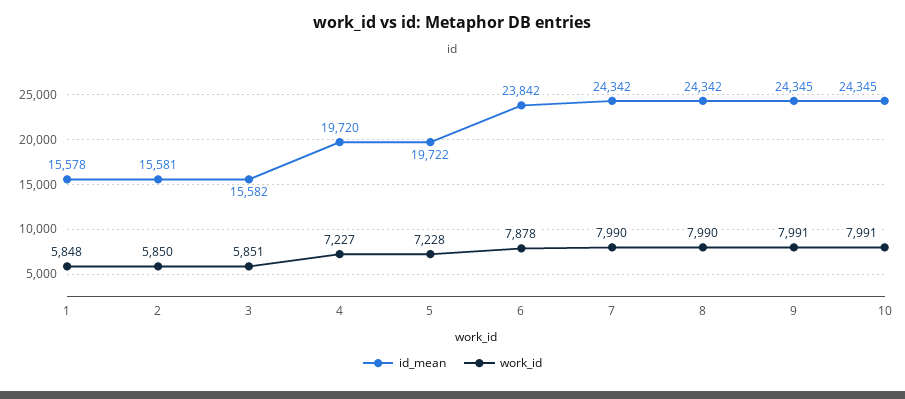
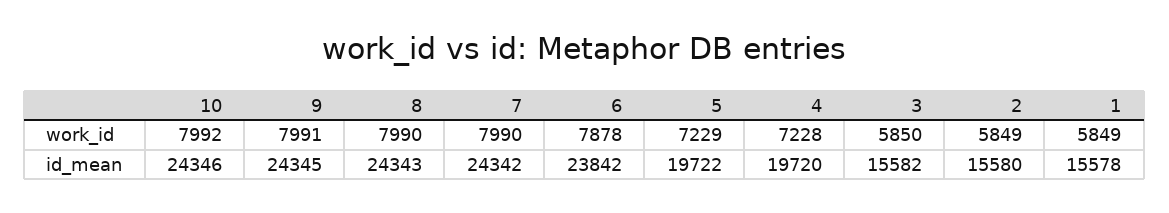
  {
    "id_mean": {
      "1": 15578,
-     "2": 15581,
+     "2": 15580,
      "3": 15582,
      "4": 19720,
      "5": 19722,
      "6": 23842,
      "7": 24342,
-     "8": 24342,
+     "8": 24343,
      "9": 24345,
-     "10": 24345
+     "10": 24346
    },
    "work_id": {
-     "1": 5848,
+     "1": 5849,
-     "2": 5850,
+     "2": 5849,
-     "3": 5851,
+     "3": 5850,
-     "4": 7227,
+     "4": 7228,
-     "5": 7228,
+     "5": 7229,
      "6": 7878,
      "7": 7990,
      "8": 7990,
      "9": 7991,
-     "10": 7991
+     "10": 7992
    }
  }

